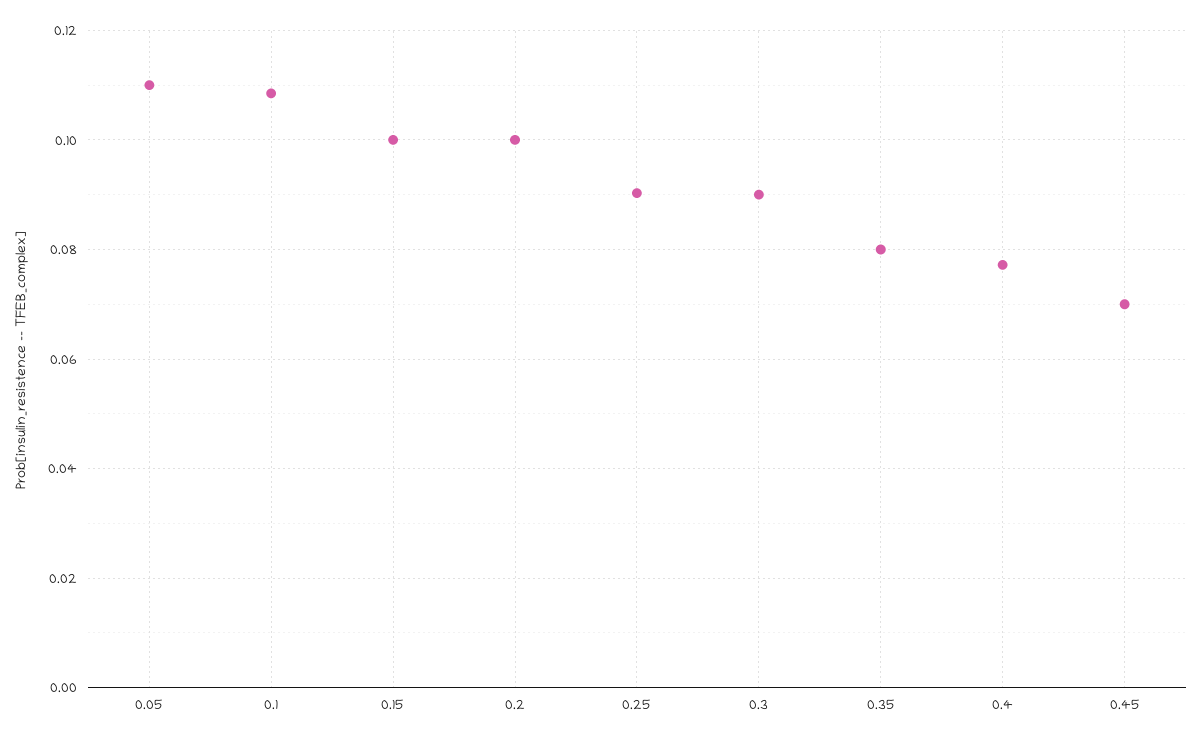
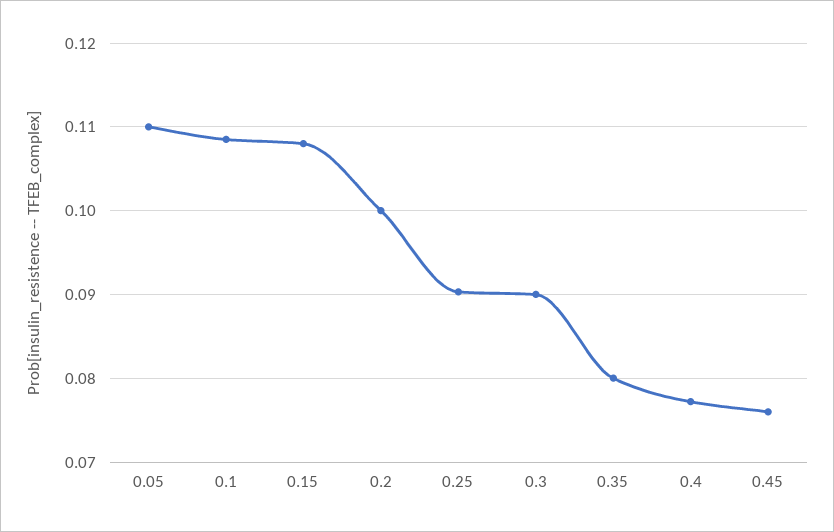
  {
    "0.05": 0.11,
    "0.1": 0.109,
-   "0.15": 0.1,
+   "0.15": 0.108,
    "0.2": 0.1,
    "0.25": 0.09,
    "0.3": 0.09,
    "0.35": 0.08,
    "0.4": 0.077,
-   "0.45": 0.07
+   "0.45": 0.076
  }

